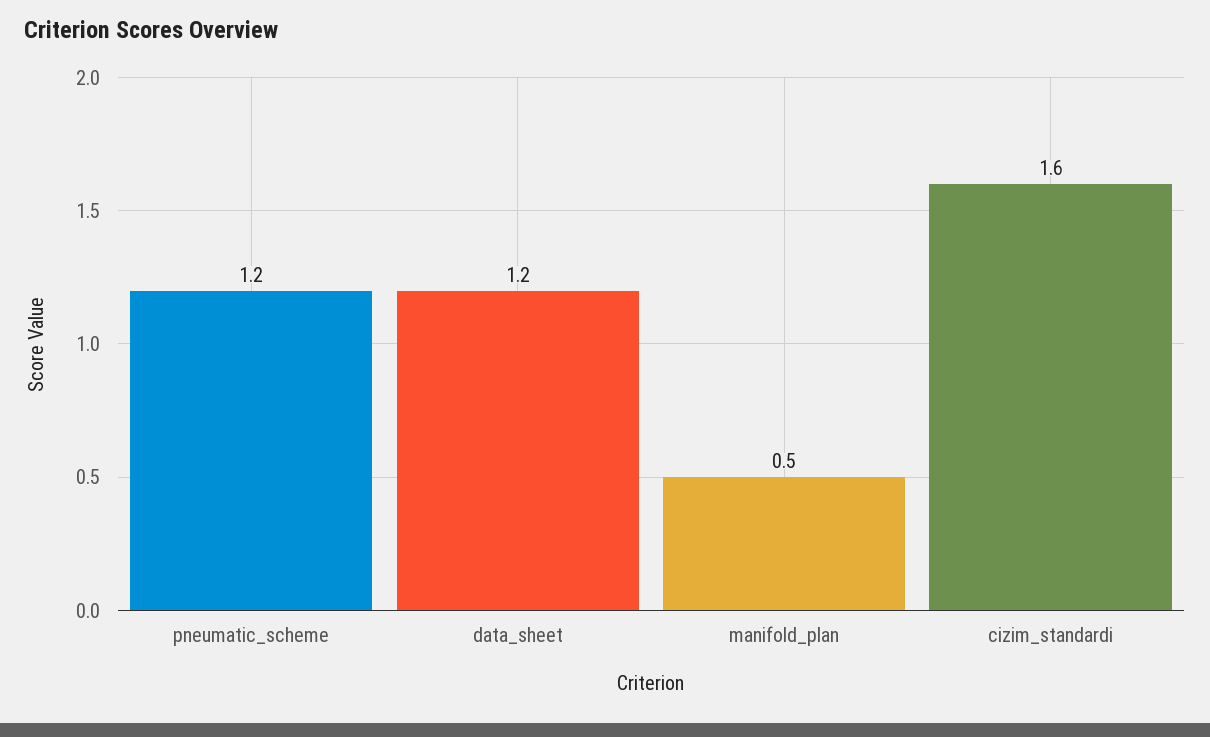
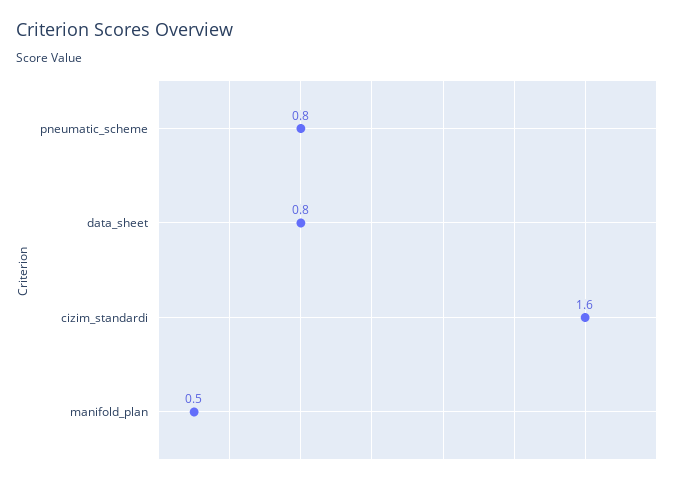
  {
-   "pneumatic_scheme": 1.2,
+   "pneumatic_scheme": 0.8,
-   "data_sheet": 1.2,
+   "data_sheet": 0.8,
    "manifold_plan": 0.5,
    "cizim_standardi": 1.6
  }

